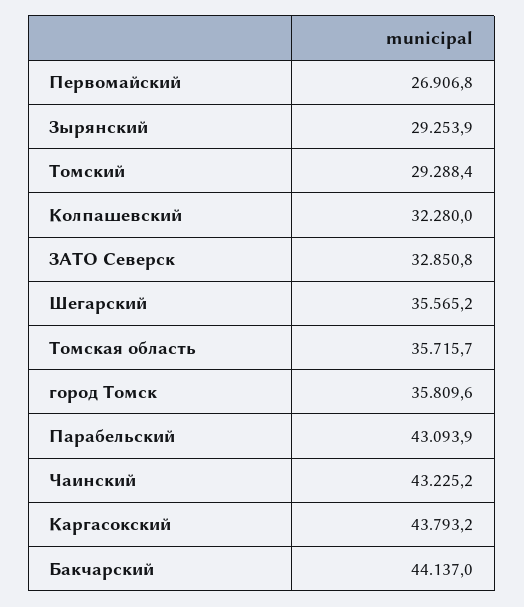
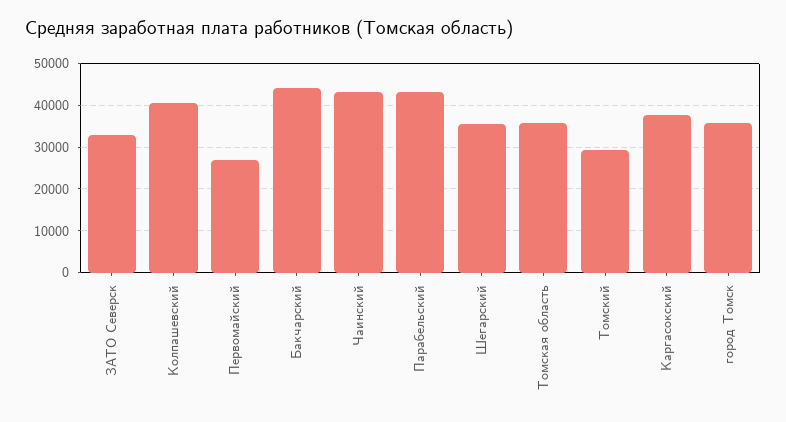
  {
    "Первомайский": 26906.8,
-   "Зырянский": 29253.9,
    "Томский": 29288.4,
-   "Колпашевский": 32280,
+   "Колпашевский": 40000,
    "ЗАТО Северск": 32850.8,
    "Шегарский": 35565.2,
    "Томская область": 35715.7,
    "город Томск": 35809.6,
    "Парабельский": 43093.9,
    "Чаинский": 43225.2,
-   "Каргасокский": 43793.2,
+   "Каргасокский": 38000,
    "Бакчарский": 44137
  }

